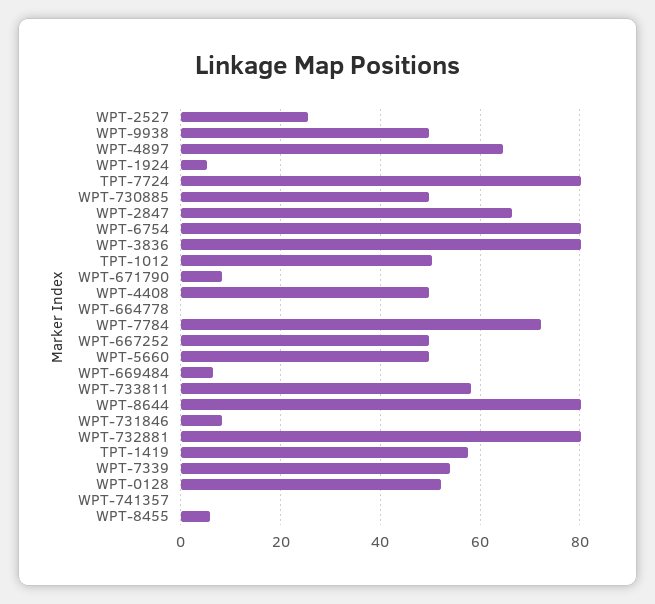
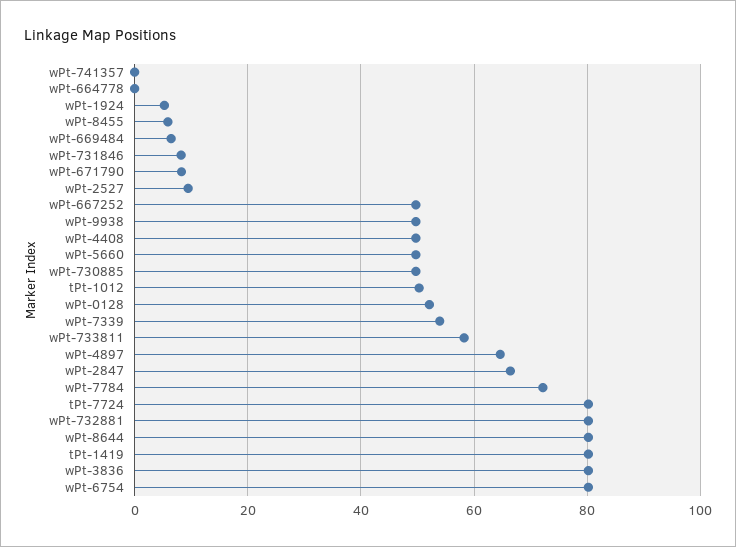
  {
-   "WPT-2527": 26,
+   "WPT-2527": 10,
    "WPT-9938": 50,
    "WPT-4897": 64,
    "WPT-1924": 6,
    "TPT-7724": 80,
    "WPT-730885": 50,
    "WPT-2847": 66,
    "WPT-6754": 80,
    "WPT-3836": 80,
    "TPT-1012": 50,
    "WPT-671790": 8,
    "WPT-4408": 50,
    "WPT-664778": 0,
    "WPT-7784": 72,
    "WPT-667252": 50,
    "WPT-5660": 50,
    "WPT-669484": 6,
    "WPT-733811": 58,
    "WPT-8644": 80,
    "WPT-731846": 8,
    "WPT-732881": 80,
-   "TPT-1419": 58,
+   "TPT-1419": 80,
    "WPT-7339": 54,
    "WPT-0128": 52,
    "WPT-741357": 0,
    "WPT-8455": 6
  }

